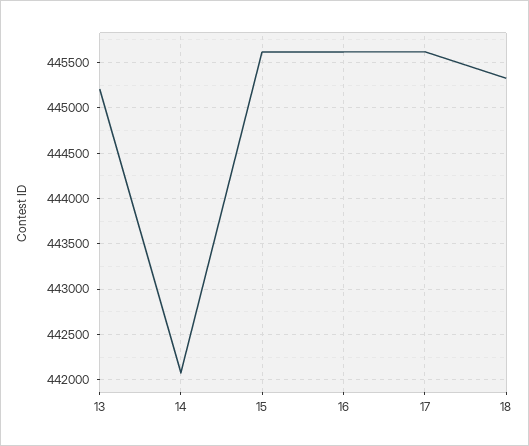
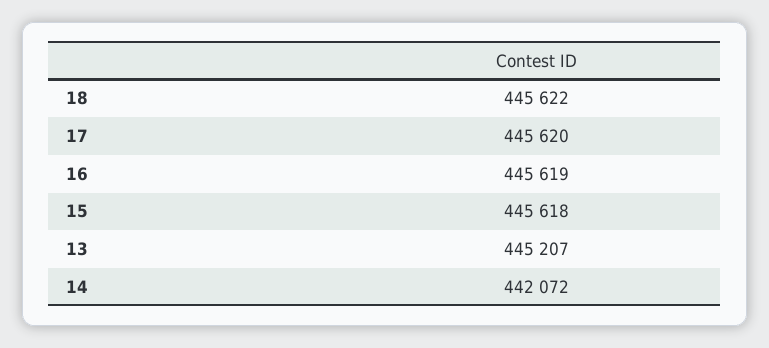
  {
    "13": 445207,
    "14": 442072,
    "15": 445618,
    "16": 445619,
    "17": 445620,
-   "18": 445300
+   "18": 445622
  }

